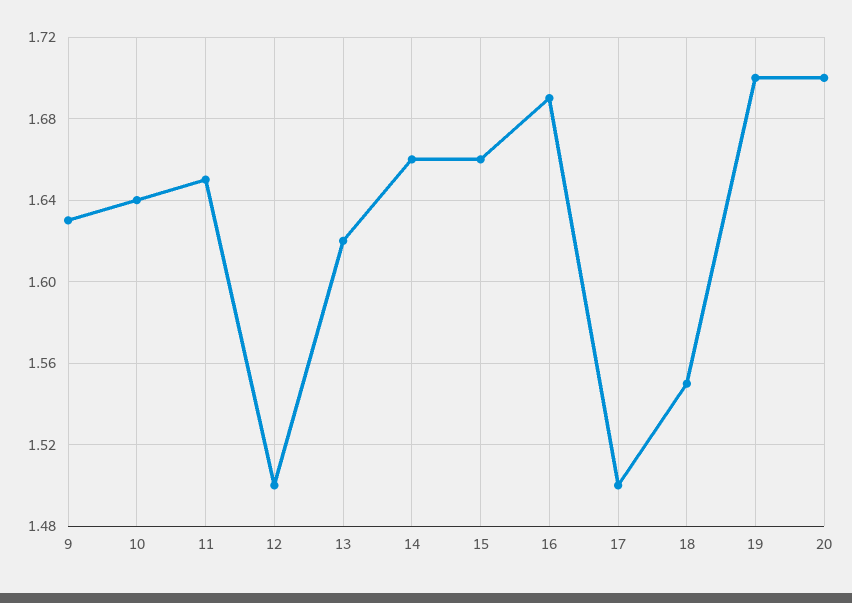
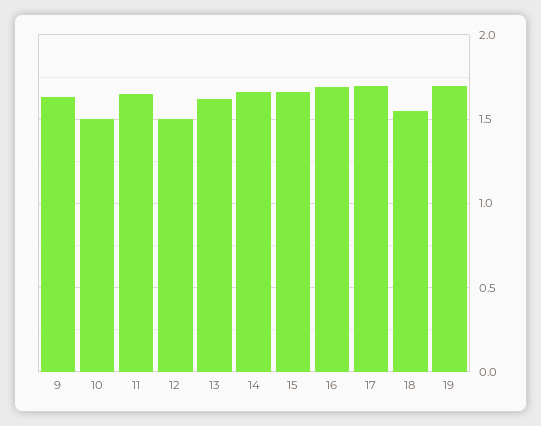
  {
    "9": 1.63,
-   "10": 1.64,
+   "10": 1.5,
    "11": 1.65,
    "12": 1.5,
    "13": 1.62,
    "14": 1.66,
    "15": 1.66,
    "16": 1.69,
-   "17": 1.5,
+   "17": 1.7,
    "18": 1.55,
-   "19": 1.7,
+   "19": 1.7
-   "20": 1.7
  }

